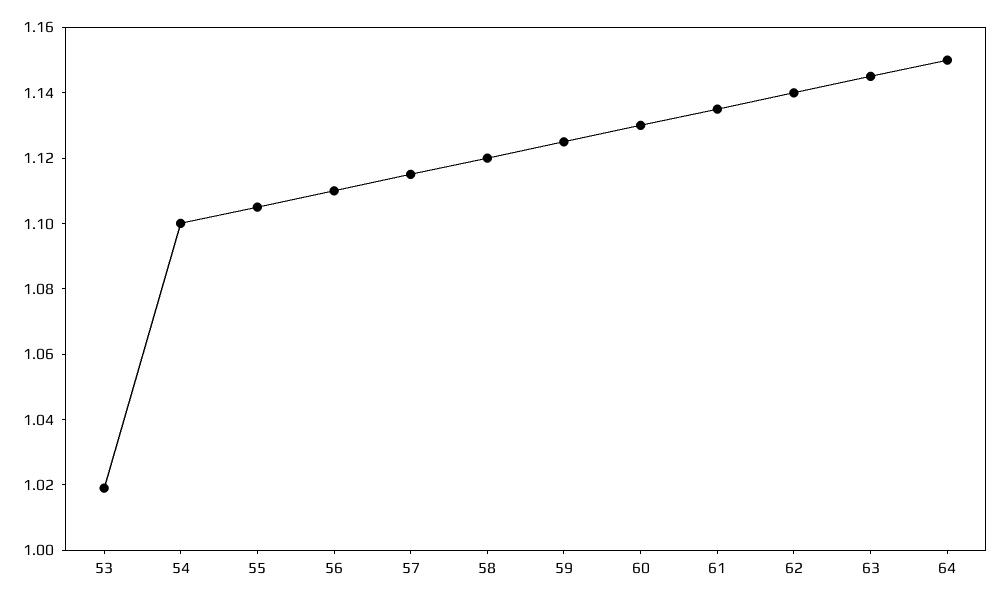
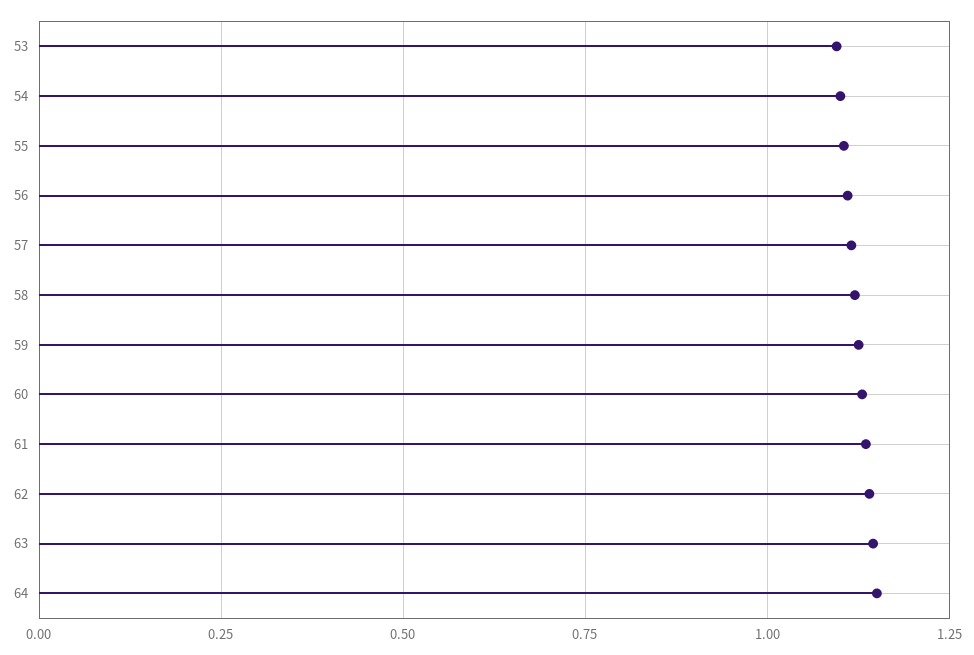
  {
-   "53": 1.02,
+   "53": 1.1,
    "54": 1.1,
    "55": 1.105,
    "56": 1.11,
    "57": 1.115,
    "58": 1.12,
    "59": 1.125,
    "60": 1.13,
    "61": 1.135,
    "62": 1.14,
    "63": 1.145,
    "64": 1.15
  }

